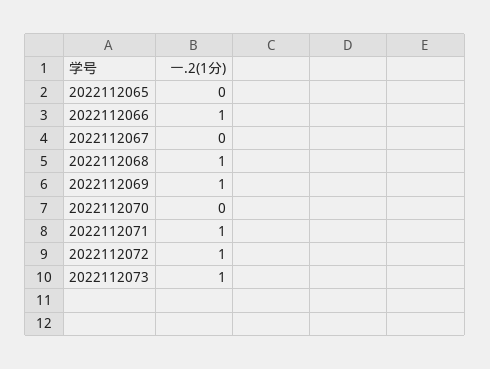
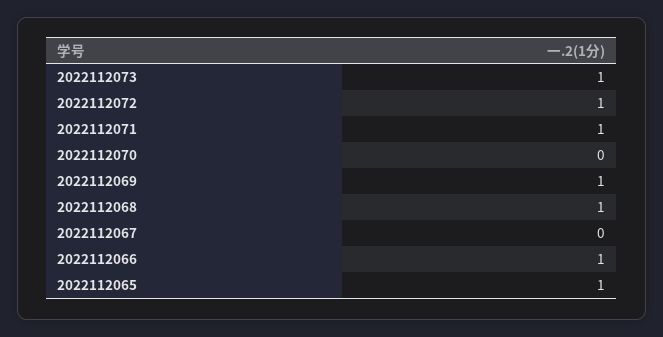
  {
-   "2022112065": 0,
+   "2022112065": 1,
    "2022112066": 1,
    "2022112067": 0,
    "2022112068": 1,
    "2022112069": 1,
    "2022112070": 0,
    "2022112071": 1,
    "2022112072": 1,
    "2022112073": 1
  }

